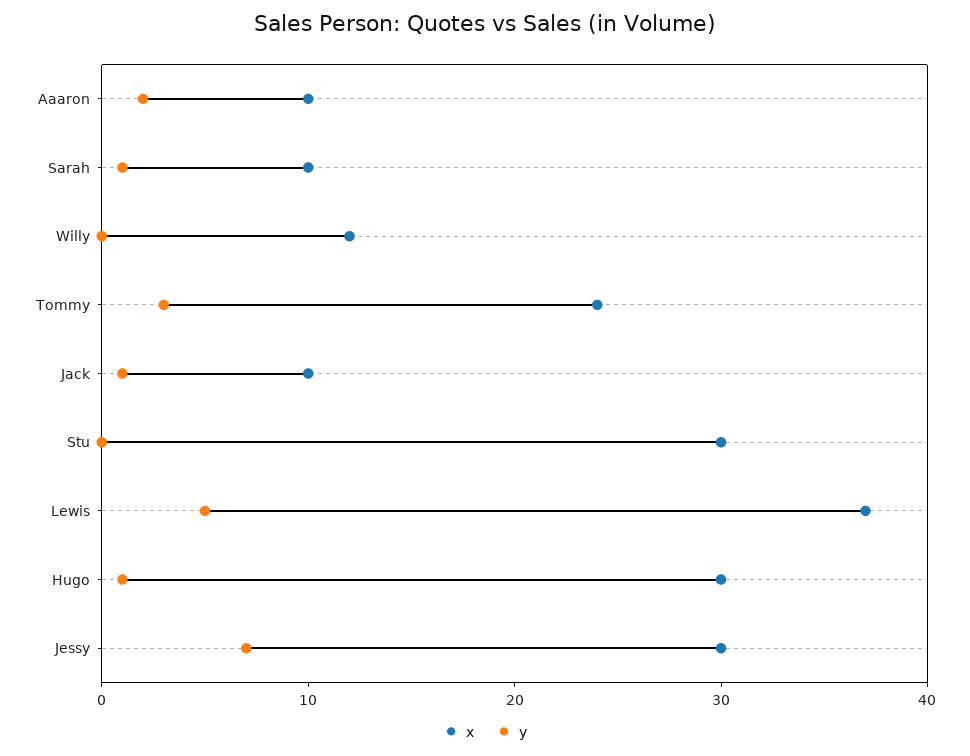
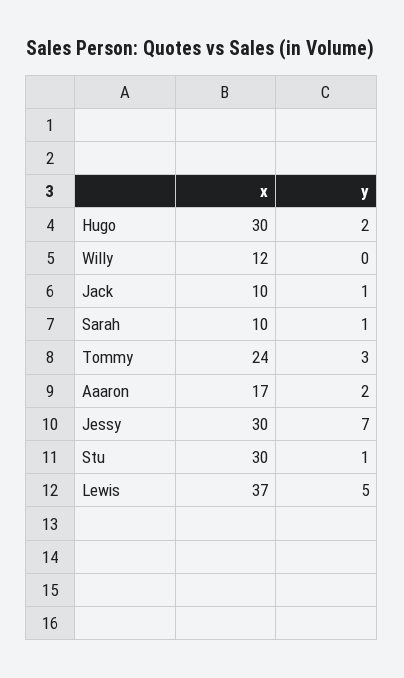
  {
    "x": {
-     "Aaaron": 10,
+     "Aaaron": 17,
      "Sarah": 10,
      "Willy": 12,
      "Tommy": 24,
      "Jack": 10,
      "Stu": 30,
      "Lewis": 37,
      "Hugo": 30,
      "Jessy": 30
    },
    "y": {
      "Aaaron": 2,
      "Sarah": 1,
      "Willy": 0,
      "Tommy": 3,
      "Jack": 1,
-     "Stu": 0,
+     "Stu": 1,
      "Lewis": 5,
-     "Hugo": 1,
+     "Hugo": 2,
      "Jessy": 7
    }
  }

